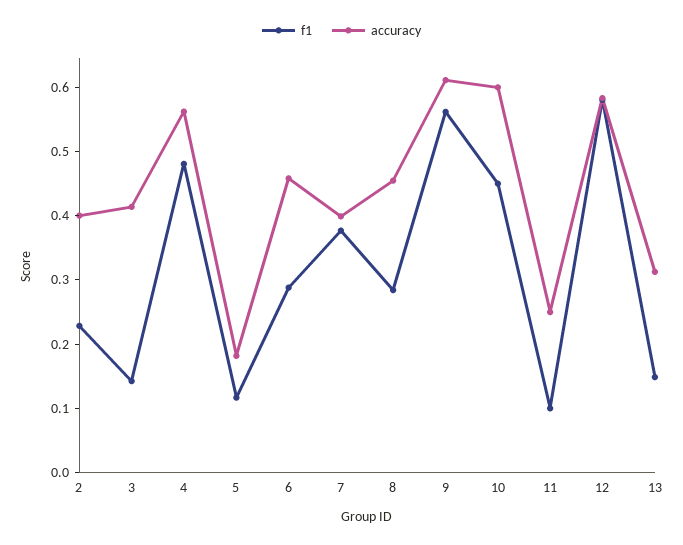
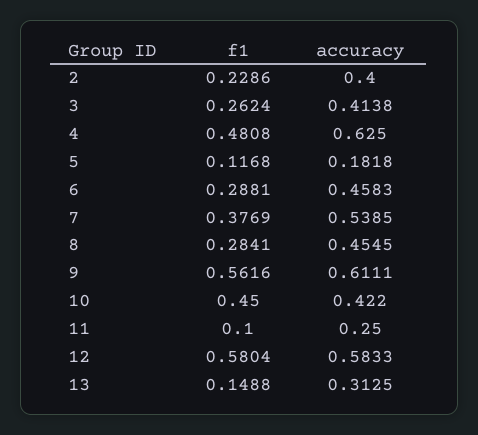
  {
    "f1": {
      "2": 0.2286,
-     "3": 0.14,
+     "3": 0.2624,
      "4": 0.4808,
      "5": 0.1168,
      "6": 0.2881,
      "7": 0.3769,
      "8": 0.2841,
      "9": 0.5616,
      "10": 0.45,
      "11": 0.1,
      "12": 0.5804,
      "13": 0.1488
    },
    "accuracy": {
      "2": 0.4,
      "3": 0.4138,
-     "4": 0.56,
+     "4": 0.625,
      "5": 0.1818,
      "6": 0.4583,
-     "7": 0.4,
+     "7": 0.5385,
      "8": 0.4545,
      "9": 0.6111,
-     "10": 0.6,
+     "10": 0.422,
      "11": 0.25,
      "12": 0.5833,
      "13": 0.3125
    }
  }

